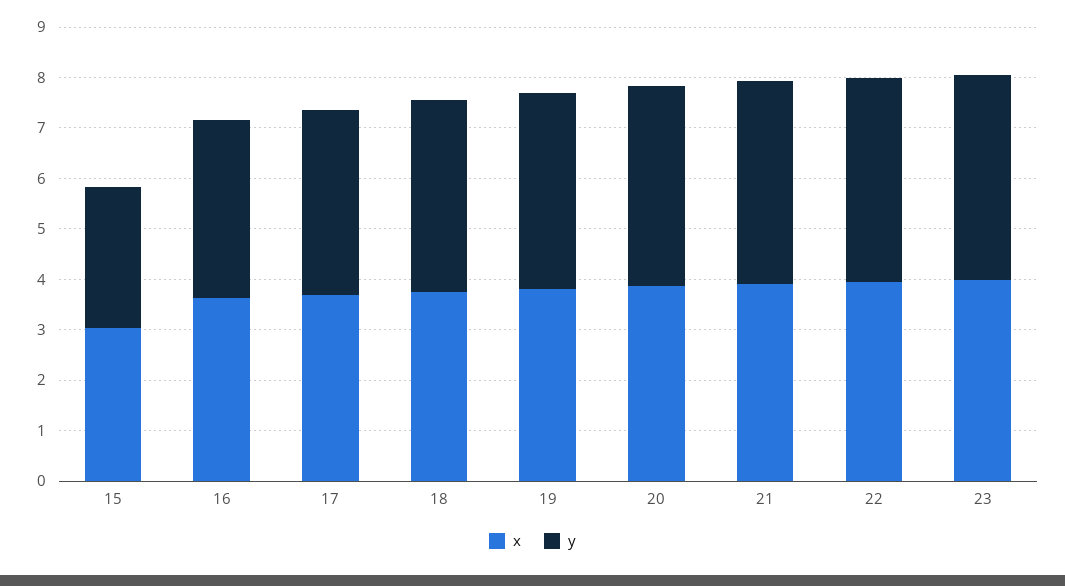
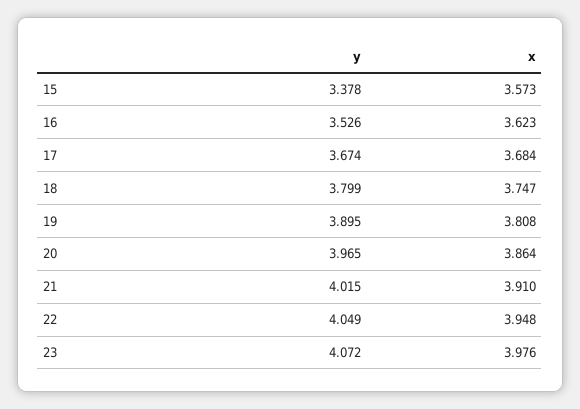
  {
    "x": {
-     "15": 3,
+     "15": 3.573,
      "16": 3.623,
      "17": 3.684,
      "18": 3.747,
      "19": 3.808,
      "20": 3.864,
      "21": 3.91,
      "22": 3.948,
      "23": 3.976
    },
    "y": {
-     "15": 2.8,
+     "15": 3.378,
      "16": 3.526,
      "17": 3.674,
      "18": 3.799,
      "19": 3.895,
      "20": 3.965,
      "21": 4.015,
      "22": 4.049,
      "23": 4.072
    }
  }

